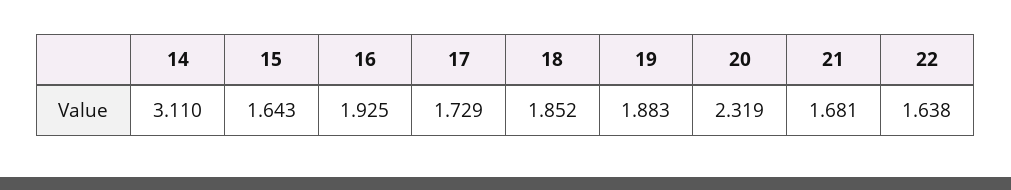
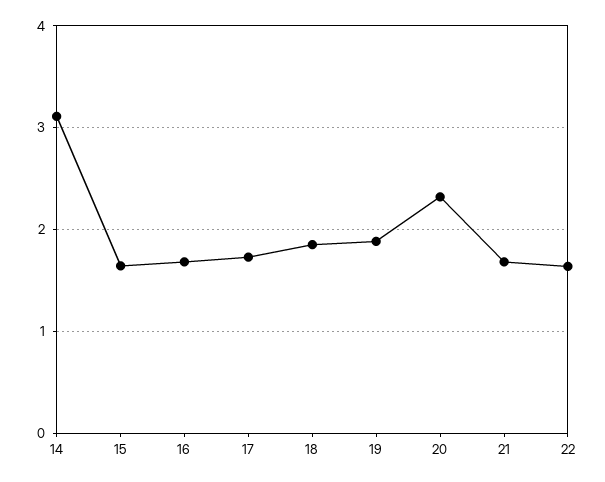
  {
    "14": 3.11,
    "15": 1.643,
-   "16": 1.925,
+   "16": 1.7,
    "17": 1.729,
    "18": 1.852,
    "19": 1.883,
    "20": 2.319,
    "21": 1.681,
    "22": 1.638
  }

